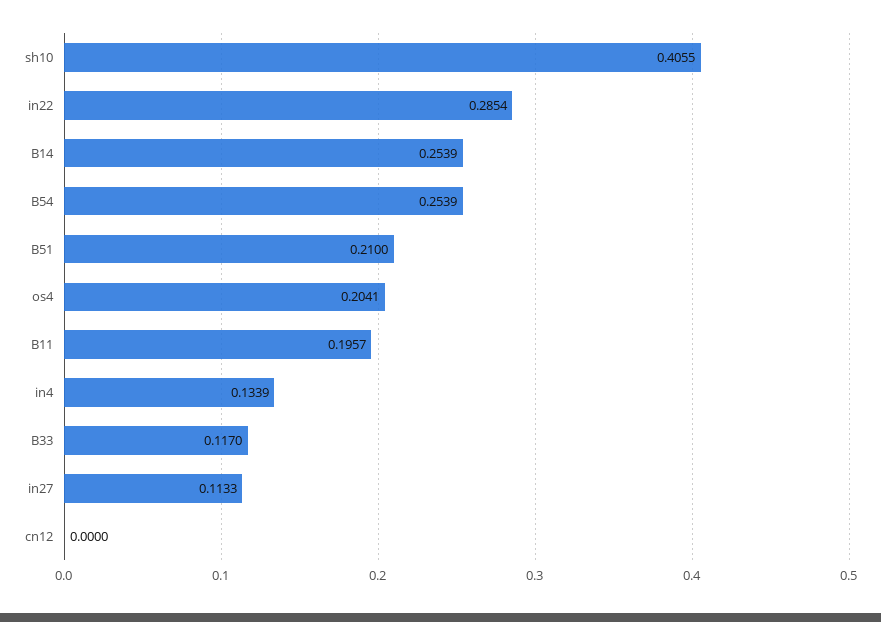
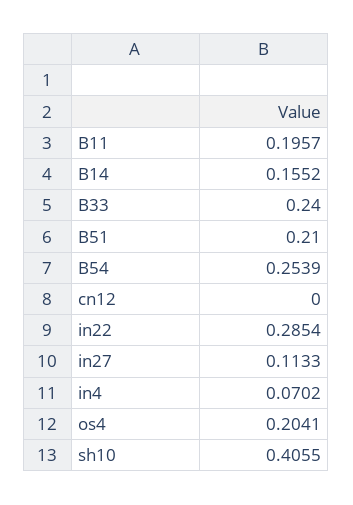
  {
    "sh10": 0.4055,
    "in22": 0.2854,
-   "B14": 0.2539,
+   "B14": 0.1552,
    "B54": 0.2539,
    "B51": 0.21,
    "os4": 0.2041,
    "B11": 0.1957,
-   "in4": 0.1339,
+   "in4": 0.0702,
-   "B33": 0.117,
+   "B33": 0.24,
    "in27": 0.1133,
    "cn12": 0
  }

